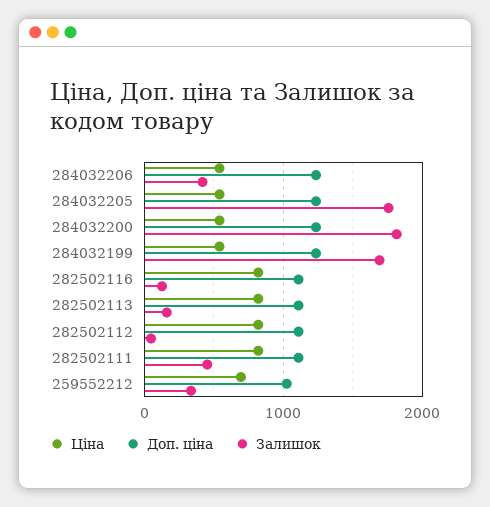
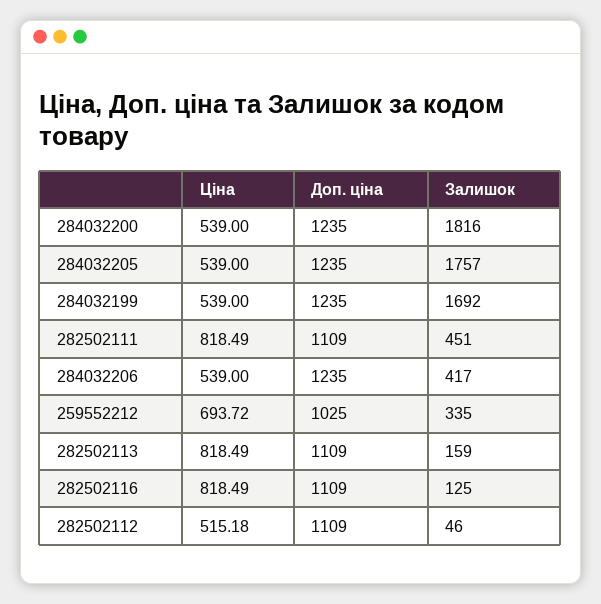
  {
    "Ціна": {
      "284032206": 539,
      "284032205": 539,
      "284032200": 539,
      "284032199": 539,
      "282502116": 818.49,
      "282502113": 818.49,
-     "282502112": 800,
+     "282502112": 515.18,
      "282502111": 818.49,
      "259552212": 693.72
    },
    "Доп. ціна": {
      "284032206": 1235,
      "284032205": 1235,
      "284032200": 1235,
      "284032199": 1235,
      "282502116": 1109,
      "282502113": 1109,
      "282502112": 1109,
      "282502111": 1109,
      "259552212": 1025
    },
    "Залишок": {
      "284032206": 417,
      "284032205": 1757,
      "284032200": 1816,
      "284032199": 1692,
      "282502116": 125,
      "282502113": 159,
      "282502112": 46,
      "282502111": 451,
      "259552212": 335
    }
  }

